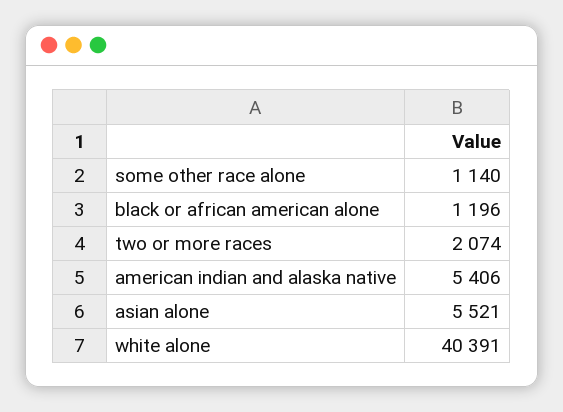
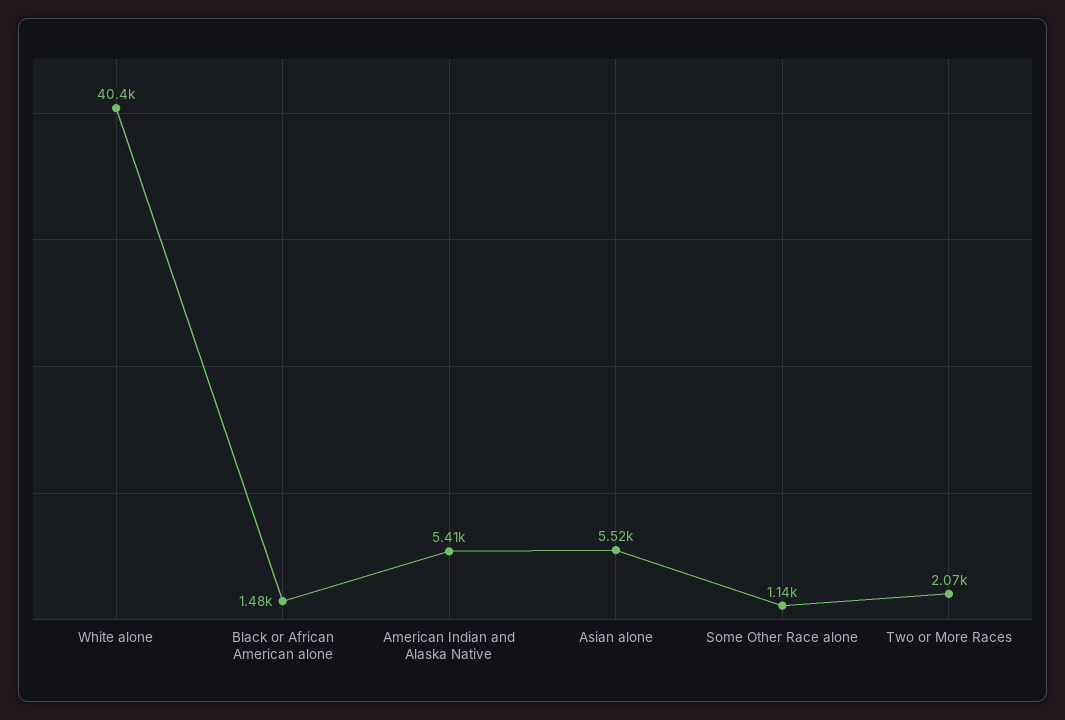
  {
    "some other race alone": 1140,
-   "black or african american alone": 1196,
+   "black or african american alone": 1480,
    "two or more races": 2074,
    "american indian and alaska native": 5406,
    "asian alone": 5521,
    "white alone": 40391
  }

